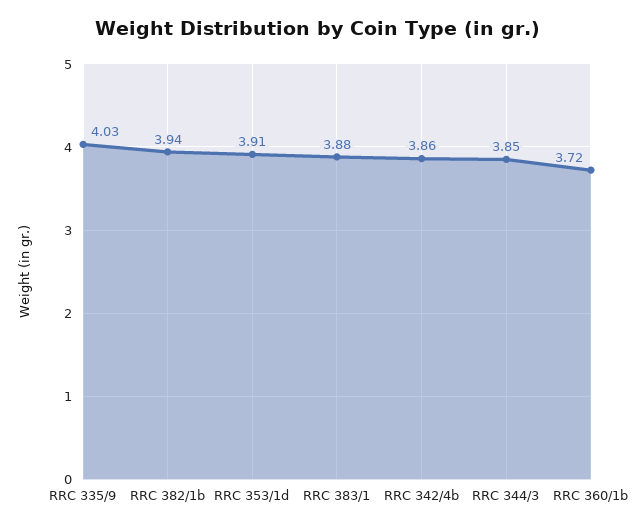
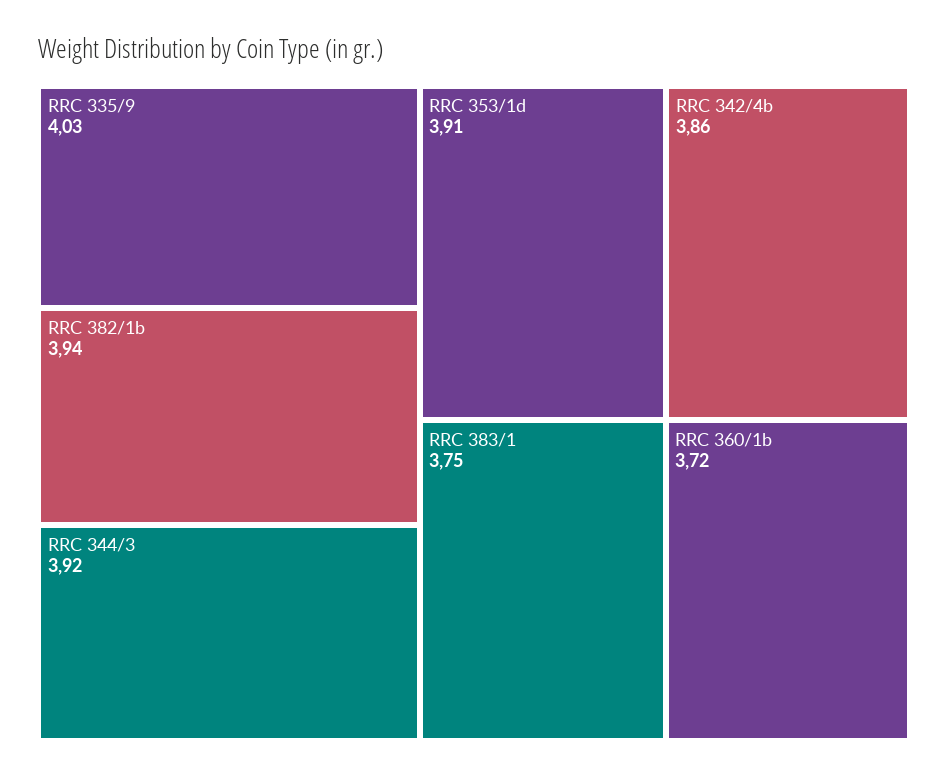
  {
    "RRC 335/9": 4.03,
    "RRC 382/1b": 3.94,
    "RRC 353/1d": 3.91,
-   "RRC 383/1": 3.88,
+   "RRC 383/1": 3.75,
    "RRC 342/4b": 3.86,
-   "RRC 344/3": 3.85,
+   "RRC 344/3": 3.92,
    "RRC 360/1b": 3.72
  }

